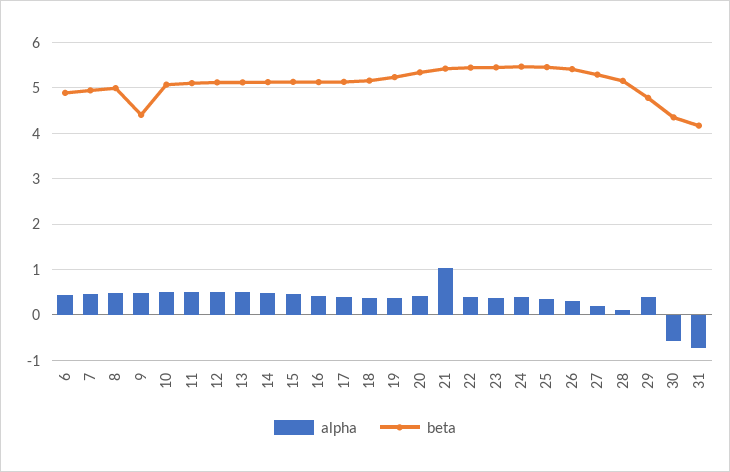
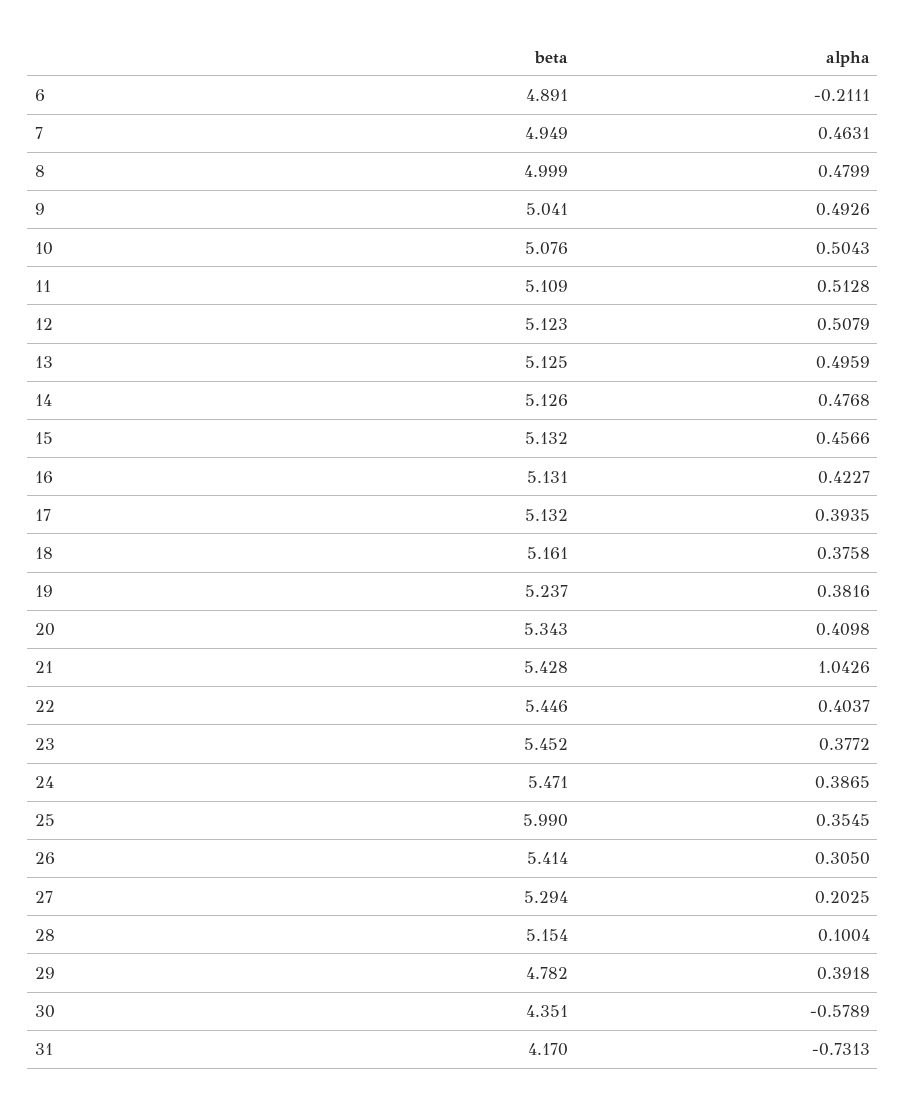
  {
    "alpha": {
-     "6": 0.4,
+     "6": -0.2111,
      "7": 0.4631,
      "8": 0.4799,
      "9": 0.4926,
      "10": 0.5043,
      "11": 0.5128,
      "12": 0.5079,
      "13": 0.4959,
      "14": 0.4768,
      "15": 0.4566,
      "16": 0.4227,
      "17": 0.3935,
      "18": 0.3758,
      "19": 0.3816,
      "20": 0.4098,
      "21": 1.0426,
      "22": 0.4037,
      "23": 0.3772,
      "24": 0.3865,
      "25": 0.3545,
      "26": 0.305,
      "27": 0.2025,
      "28": 0.1004,
      "29": 0.3918,
      "30": -0.5789,
      "31": -0.7313
    },
    "beta": {
      "6": 4.891,
      "7": 4.949,
      "8": 4.999,
-     "9": 4.4,
+     "9": 5.041,
      "10": 5.076,
      "11": 5.109,
      "12": 5.123,
      "13": 5.125,
      "14": 5.126,
      "15": 5.132,
      "16": 5.131,
      "17": 5.132,
      "18": 5.161,
      "19": 5.237,
      "20": 5.343,
      "21": 5.428,
      "22": 5.446,
      "23": 5.452,
      "24": 5.471,
-     "25": 5.4,
+     "25": 5.99,
      "26": 5.414,
      "27": 5.294,
      "28": 5.154,
      "29": 4.782,
      "30": 4.351,
      "31": 4.17
    }
  }

